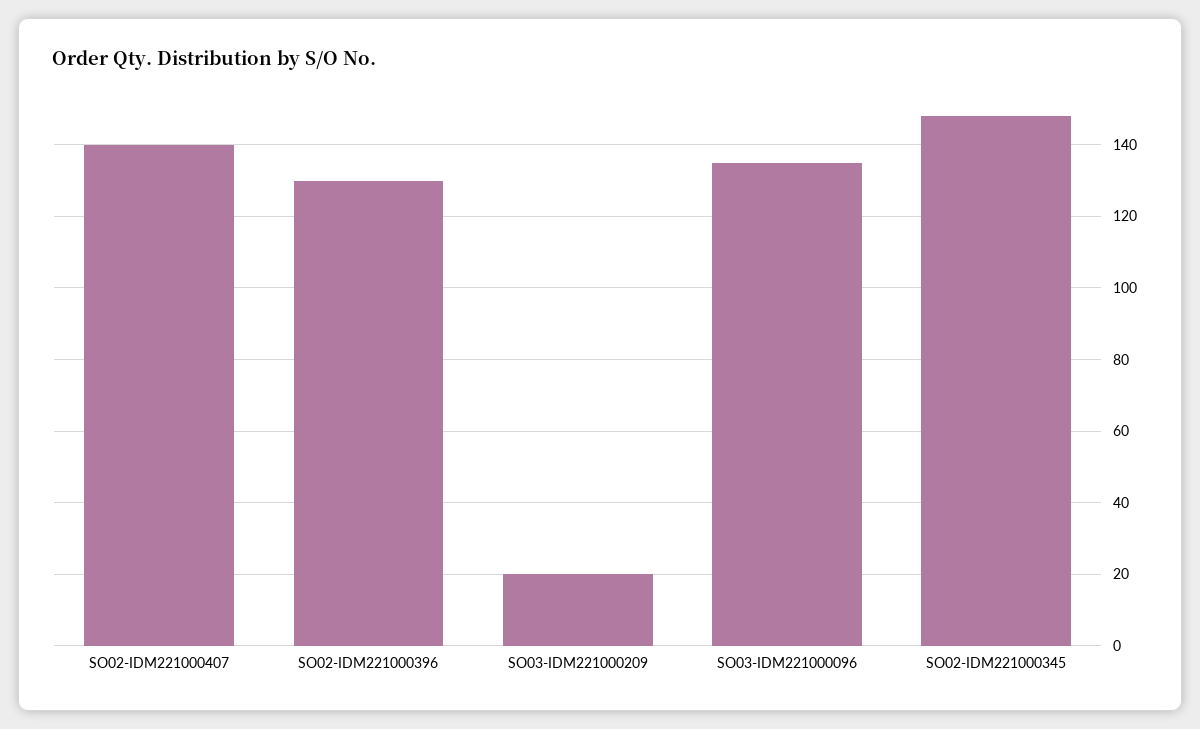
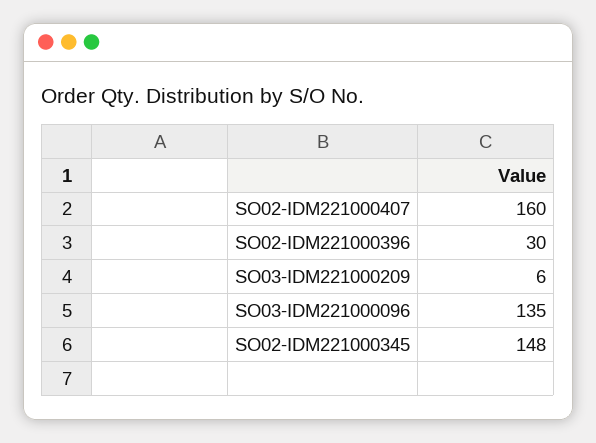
  {
-   "SO02-IDM221000407": 140,
+   "SO02-IDM221000407": 160,
-   "SO02-IDM221000396": 130,
+   "SO02-IDM221000396": 30,
-   "SO03-IDM221000209": 20,
+   "SO03-IDM221000209": 6,
    "SO03-IDM221000096": 135,
    "SO02-IDM221000345": 148
  }

